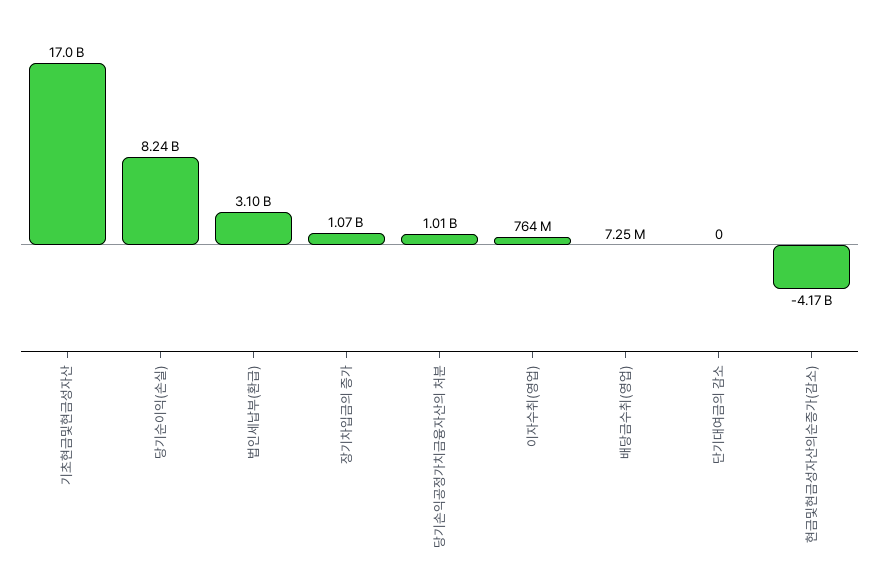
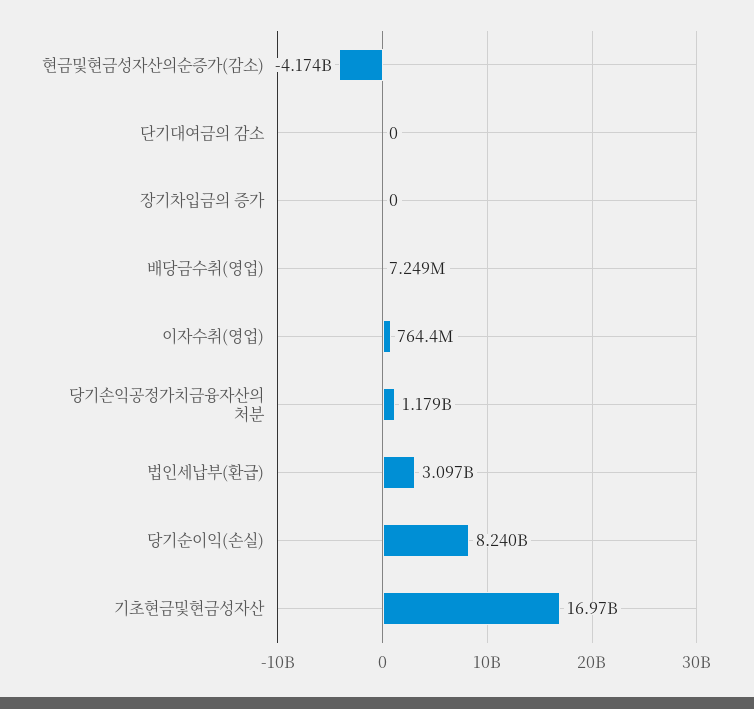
  {
    "기초현금및현금성자산": 16970000000,
    "당기순이익(손실)": 8240000000,
    "법인세납부(환급)": 3097000000,
-   "장기차입금의 증가": 1070000000,
+   "장기차입금의 증가": 0,
-   "당기손익공정가치금융자산의 처분": 1010000000,
+   "당기손익공정가치금융자산의 처분": 1179000000,
    "이자수취(영업)": 764400000,
    "배당금수취(영업)": 7249000,
    "단기대여금의 감소": 0,
    "현금및현금성자산의순증가(감소)": -4174000000
  }

